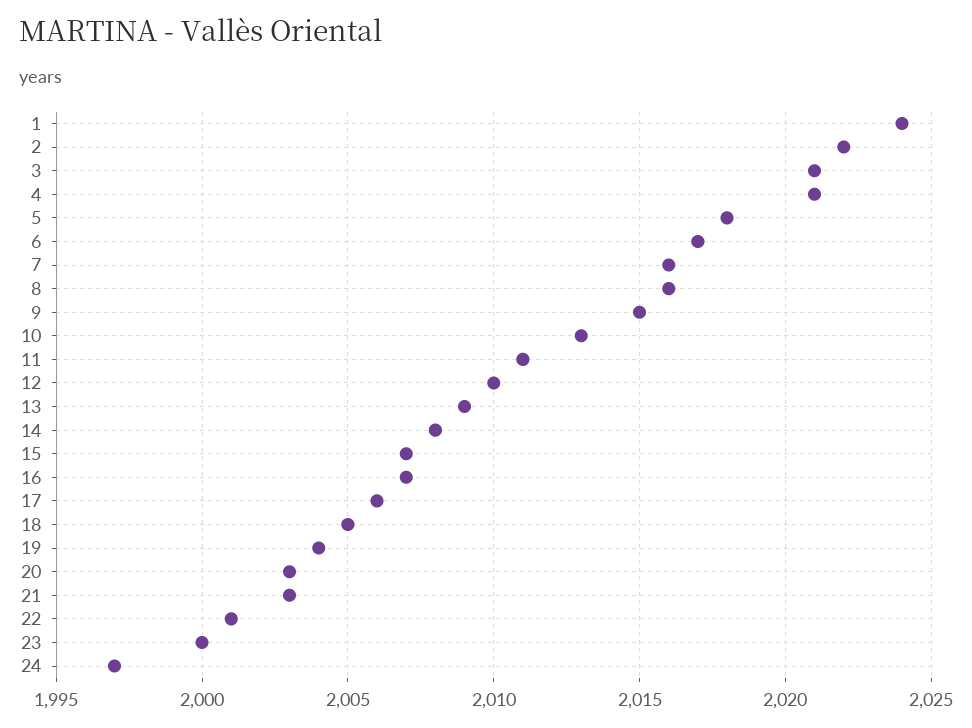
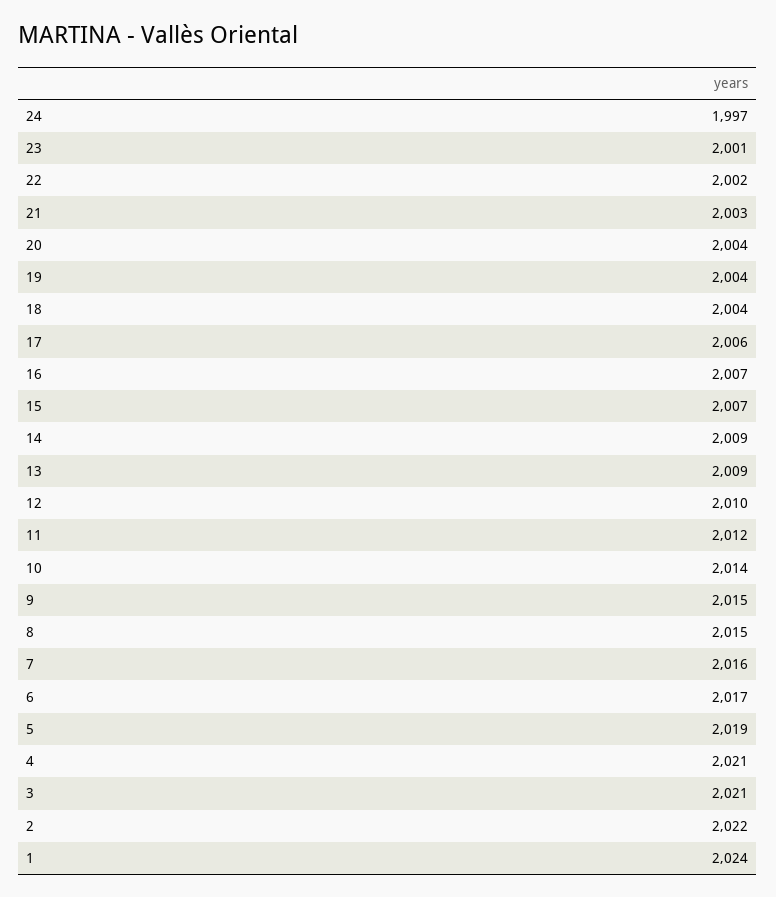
  {
    "1": 2024,
    "2": 2022,
    "3": 2021,
    "4": 2021,
-   "5": 2018,
+   "5": 2019,
    "6": 2017,
    "7": 2016,
-   "8": 2016,
+   "8": 2015,
    "9": 2015,
-   "10": 2013,
+   "10": 2014,
-   "11": 2011,
+   "11": 2012,
    "12": 2010,
    "13": 2009,
-   "14": 2008,
+   "14": 2009,
    "15": 2007,
    "16": 2007,
    "17": 2006,
-   "18": 2005,
+   "18": 2004,
    "19": 2004,
-   "20": 2003,
+   "20": 2004,
    "21": 2003,
-   "22": 2001,
+   "22": 2002,
-   "23": 2000,
+   "23": 2001,
    "24": 1997
  }

